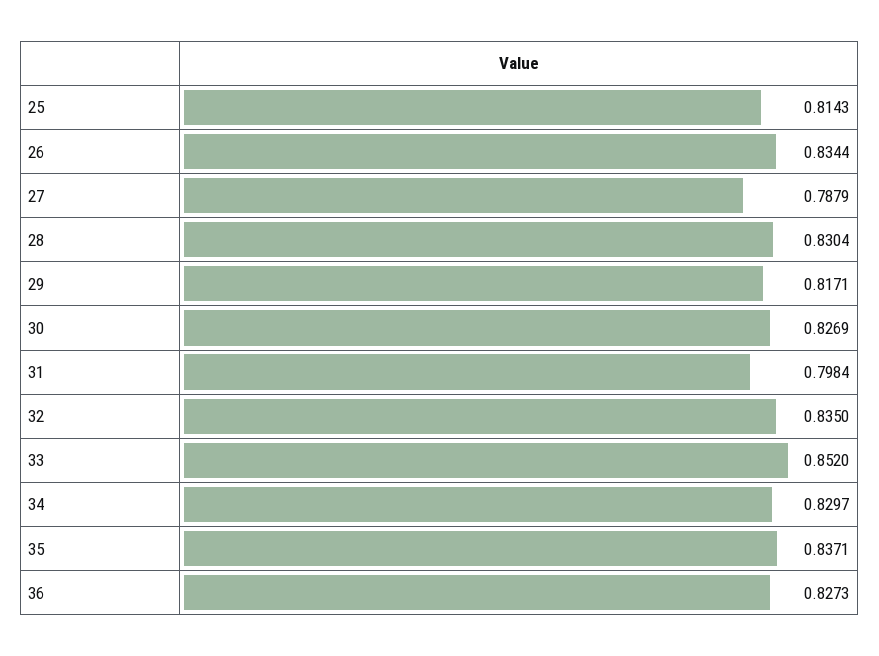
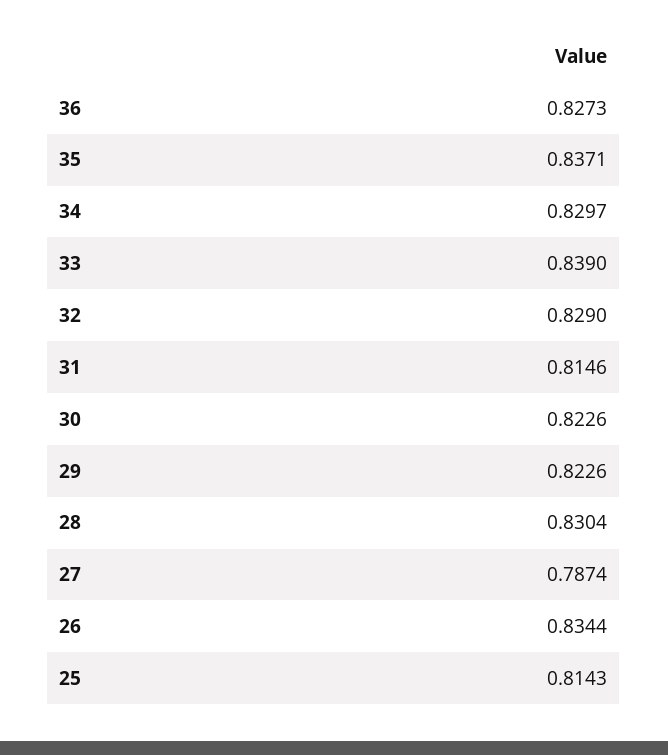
  {
    "25": 0.8143,
    "26": 0.8344,
-   "27": 0.7879,
+   "27": 0.7874,
    "28": 0.8304,
-   "29": 0.8171,
+   "29": 0.8226,
-   "30": 0.8269,
+   "30": 0.8226,
-   "31": 0.7984,
+   "31": 0.8146,
-   "32": 0.835,
+   "32": 0.829,
-   "33": 0.852,
+   "33": 0.839,
    "34": 0.8297,
    "35": 0.8371,
    "36": 0.8273
  }

